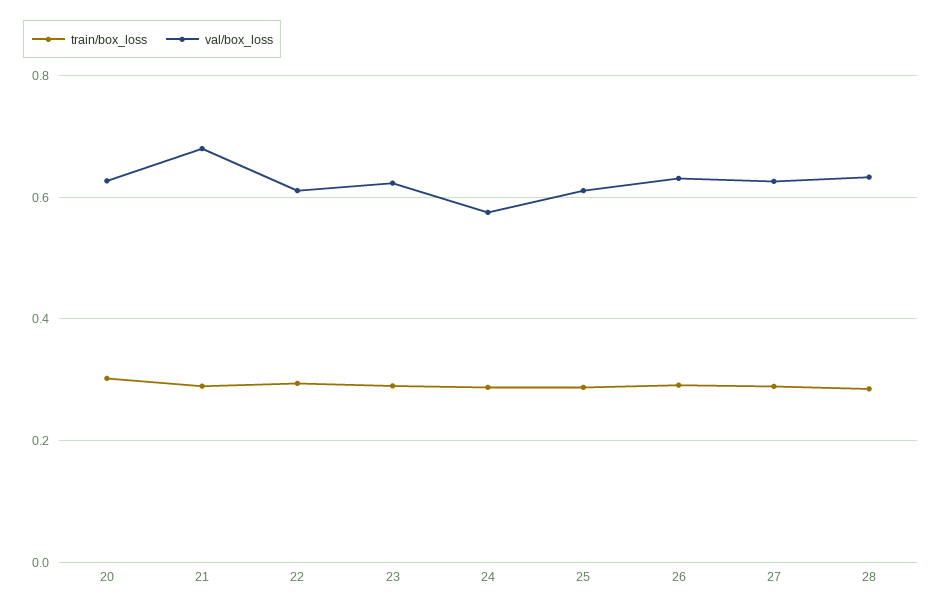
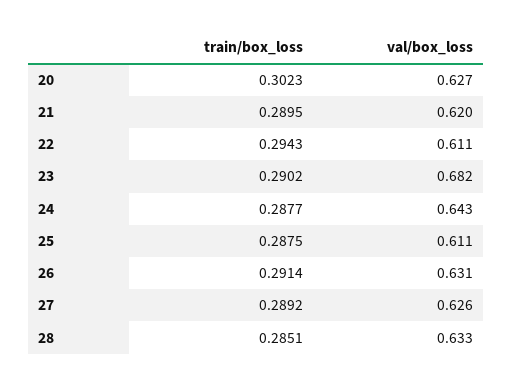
  {
    "train/box_loss": {
      "20": 0.3023,
      "21": 0.2895,
      "22": 0.2943,
      "23": 0.2902,
      "24": 0.2877,
      "25": 0.2875,
      "26": 0.2914,
      "27": 0.2892,
      "28": 0.2851
    },
    "val/box_loss": {
      "20": 0.627,
-     "21": 0.68,
+     "21": 0.62,
      "22": 0.611,
-     "23": 0.62,
+     "23": 0.682,
-     "24": 0.58,
+     "24": 0.643,
      "25": 0.611,
      "26": 0.631,
      "27": 0.626,
      "28": 0.633
    }
  }

